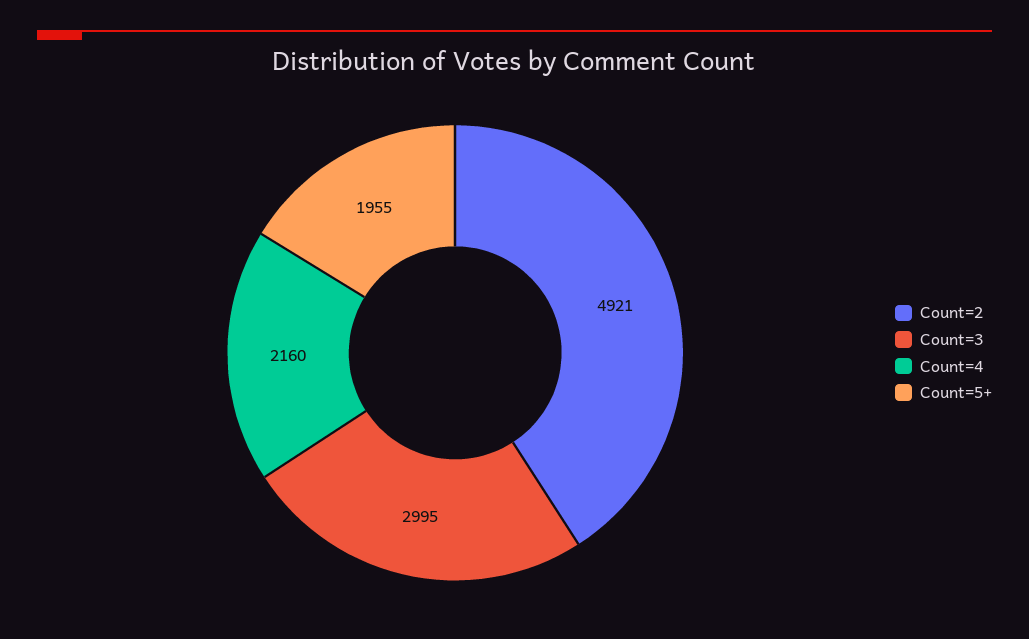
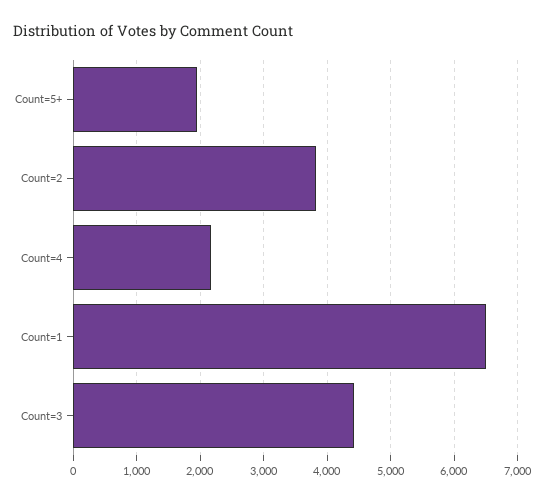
  {
-   "Count=2": 4921,
+   "Count=2": 3800,
-   "Count=3": 2995,
+   "Count=3": 4400,
    "Count=4": 2160,
-   "Count=5+": 1955
+   "Count=5+": 1955,
+   "Count=1": 6500
  }

